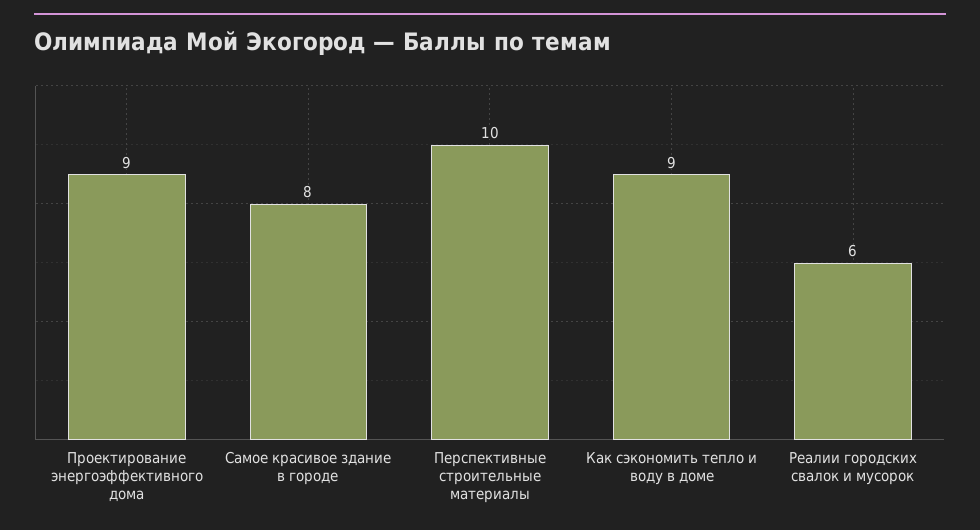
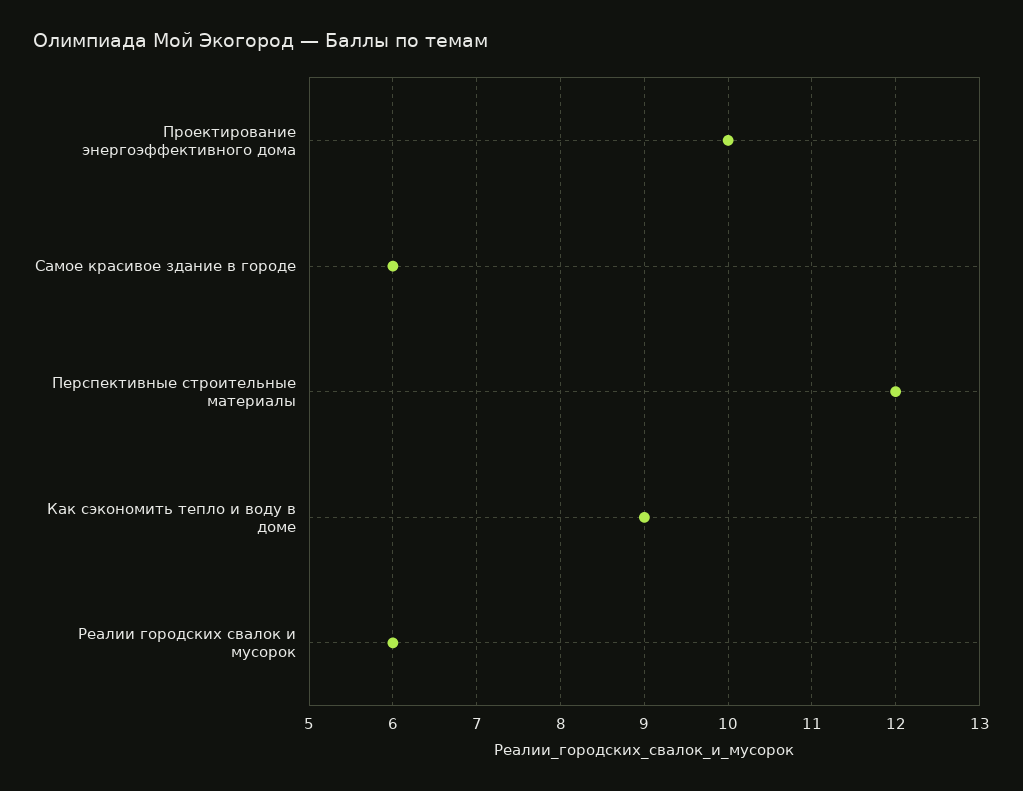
  {
-   "Проектирование энергоэффективного дома": 9,
+   "Проектирование энергоэффективного дома": 10,
-   "Самое красивое здание в городе": 8,
+   "Самое красивое здание в городе": 6,
-   "Перспективные строительные материалы": 10,
+   "Перспективные строительные материалы": 12,
    "Как сэкономить тепло и воду в доме": 9,
    "Реалии городских свалок и мусорок": 6
  }

